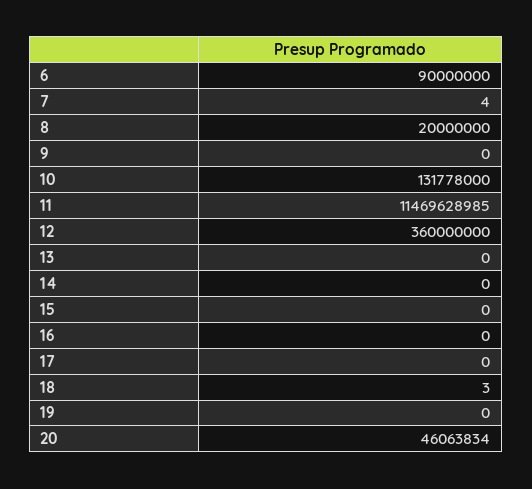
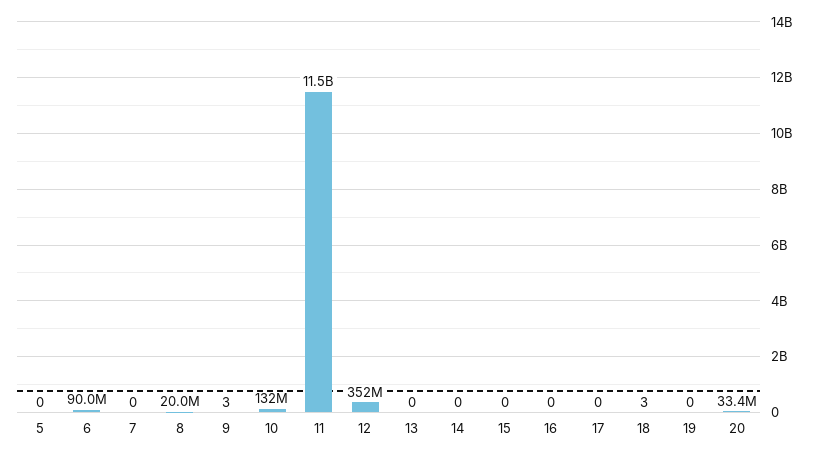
  {
    "6": 90000000,
-   "7": 4,
+   "7": 0,
    "8": 20000000,
-   "9": 0,
+   "9": 3,
    "10": 131778000,
    "11": 11469628985,
-   "12": 360000000,
+   "12": 352000000,
    "13": 0,
    "14": 0,
    "15": 0,
    "16": 0,
    "17": 0,
    "18": 3,
    "19": 0,
-   "20": 46063834
+   "20": 33400000,
+   "5": 0
  }

